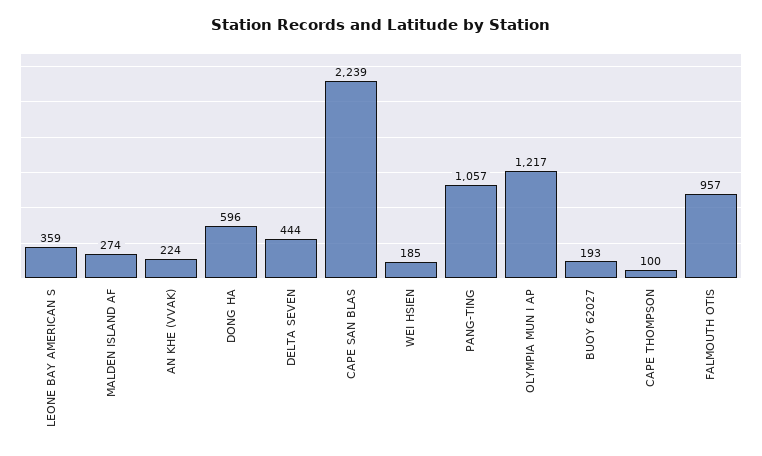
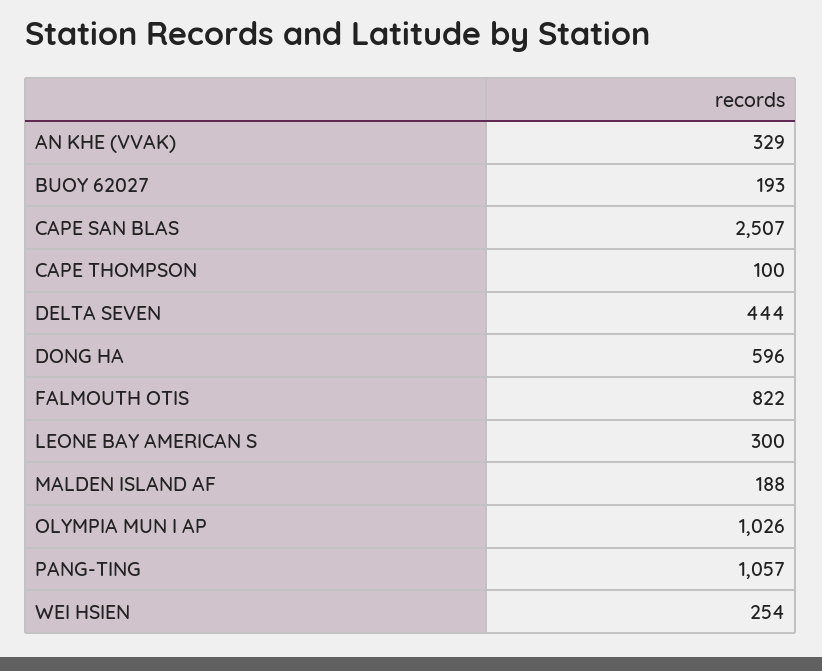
  {
-   "LEONE BAY AMERICAN S": 359,
+   "LEONE BAY AMERICAN S": 300,
-   "MALDEN ISLAND AF": 274,
+   "MALDEN ISLAND AF": 188,
-   "AN KHE (VVAK)": 224,
+   "AN KHE (VVAK)": 329,
    "DONG HA": 596,
    "DELTA SEVEN": 444,
-   "CAPE SAN BLAS": 2239,
+   "CAPE SAN BLAS": 2507,
-   "WEI HSIEN": 185,
+   "WEI HSIEN": 254,
    "PANG-TING": 1057,
-   "OLYMPIA MUN I AP": 1217,
+   "OLYMPIA MUN I AP": 1026,
    "BUOY 62027": 193,
    "CAPE THOMPSON": 100,
-   "FALMOUTH OTIS": 957
+   "FALMOUTH OTIS": 822
  }

